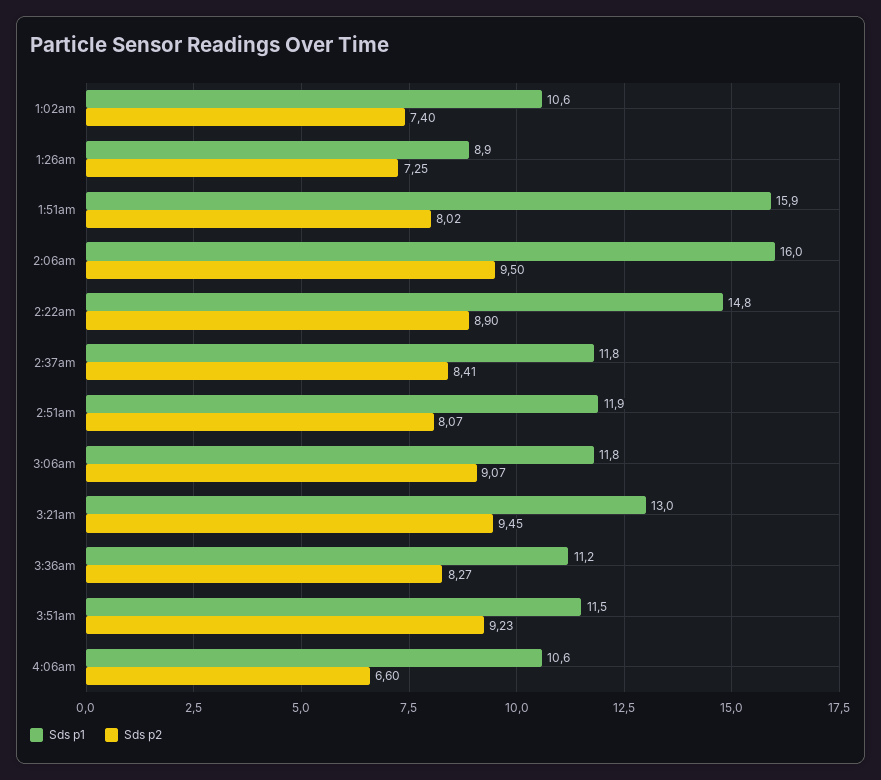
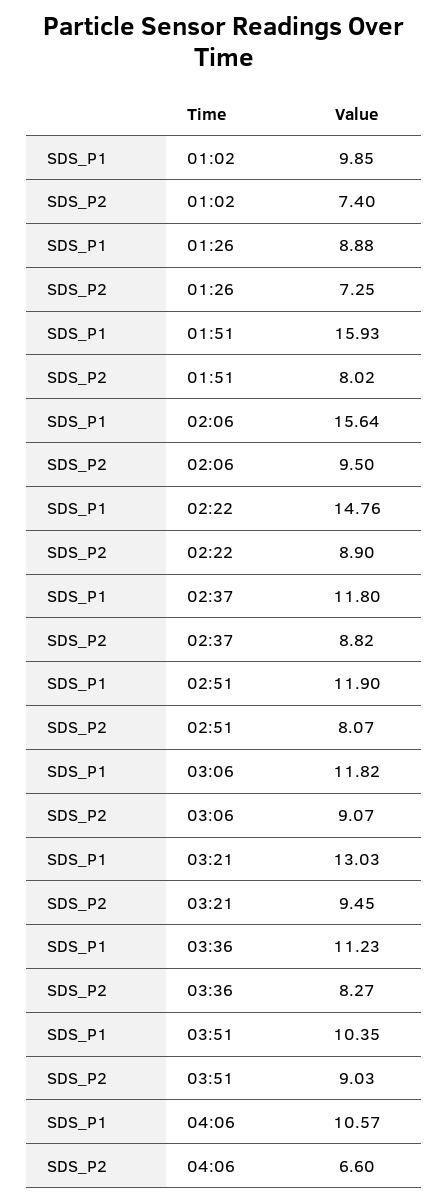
  {
    "Sds p1": {
-     "1:02am": 10.6,
+     "1:02am": 9.85,
      "1:26am": 8.88,
      "1:51am": 15.93,
-     "2:06am": 16,
+     "2:06am": 15.64,
      "2:22am": 14.76,
      "2:37am": 11.8,
      "2:51am": 11.9,
      "3:06am": 11.82,
      "3:21am": 13.03,
      "3:36am": 11.23,
-     "3:51am": 11.5,
+     "3:51am": 10.35,
      "4:06am": 10.57
    },
    "Sds p2": {
      "1:02am": 7.4,
      "1:26am": 7.25,
      "1:51am": 8.02,
      "2:06am": 9.5,
      "2:22am": 8.9,
-     "2:37am": 8.41,
+     "2:37am": 8.82,
      "2:51am": 8.07,
      "3:06am": 9.07,
      "3:21am": 9.45,
      "3:36am": 8.27,
-     "3:51am": 9.23,
+     "3:51am": 9.03,
      "4:06am": 6.6
    }
  }

